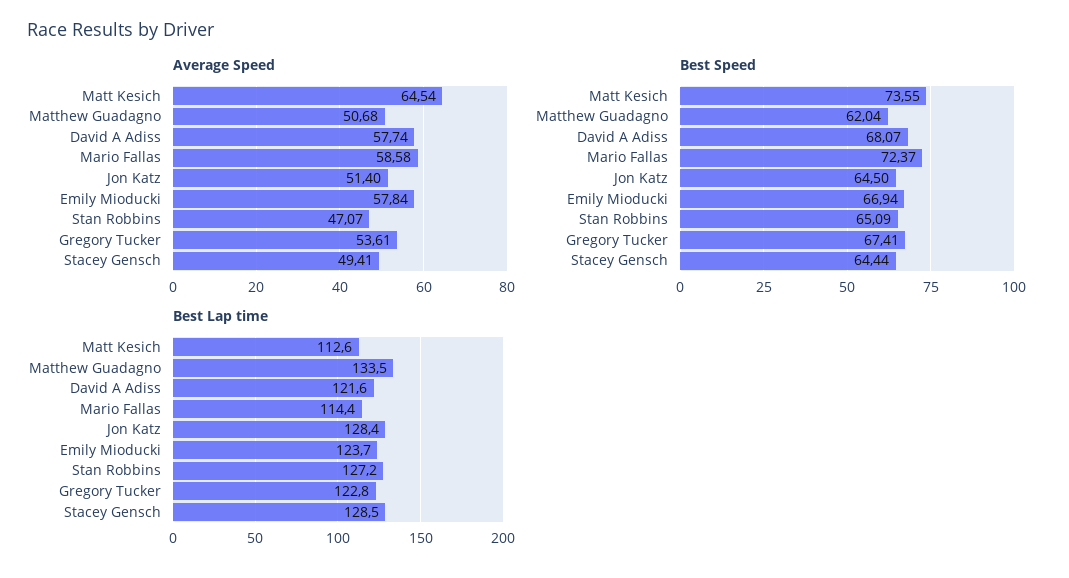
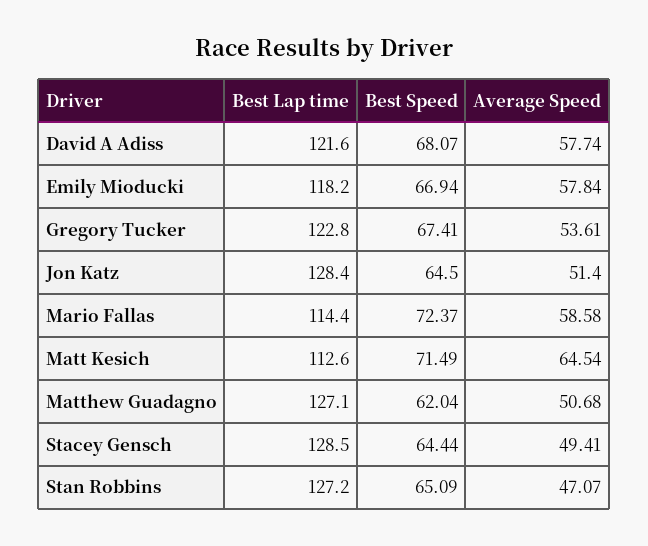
  {
    "Average Speed": {
      "Matt Kesich": 64.54,
      "Matthew Guadagno": 50.68,
      "David A Adiss": 57.74,
      "Mario Fallas": 58.58,
      "Jon Katz": 51.4,
      "Emily Mioducki": 57.84,
      "Stan Robbins": 47.07,
      "Gregory Tucker": 53.61,
      "Stacey Gensch": 49.41
    },
    "Best Speed": {
-     "Matt Kesich": 73.55,
+     "Matt Kesich": 71.49,
      "Matthew Guadagno": 62.04,
      "David A Adiss": 68.07,
      "Mario Fallas": 72.37,
      "Jon Katz": 64.5,
      "Emily Mioducki": 66.94,
      "Stan Robbins": 65.09,
      "Gregory Tucker": 67.41,
      "Stacey Gensch": 64.44
    },
    "Best Lap time": {
      "Matt Kesich": 112.6,
-     "Matthew Guadagno": 133.5,
+     "Matthew Guadagno": 127.1,
      "David A Adiss": 121.6,
      "Mario Fallas": 114.4,
      "Jon Katz": 128.4,
-     "Emily Mioducki": 123.7,
+     "Emily Mioducki": 118.2,
      "Stan Robbins": 127.2,
      "Gregory Tucker": 122.8,
      "Stacey Gensch": 128.5
    }
  }

